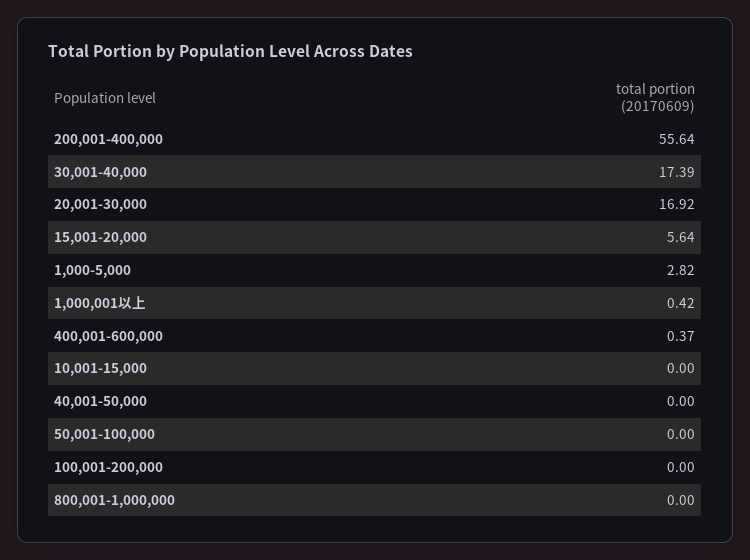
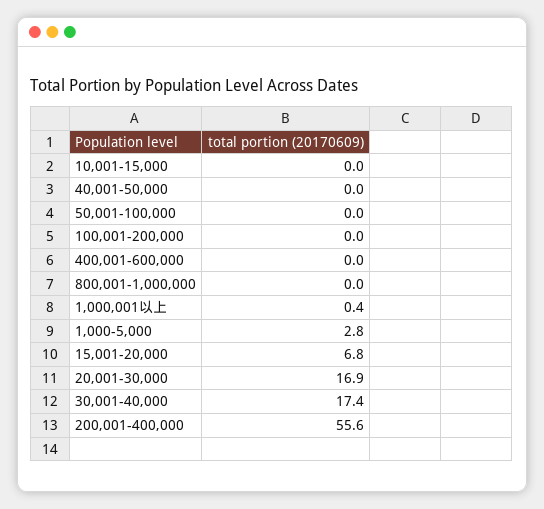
  {
    "200,001-400,000": 55.64,
    "30,001-40,000": 17.39,
    "20,001-30,000": 16.92,
-   "15,001-20,000": 5.64,
+   "15,001-20,000": 6.8,
    "1,000-5,000": 2.82,
    "1,000,001以上": 0.42,
-   "400,001-600,000": 0.37,
+   "400,001-600,000": 0,
    "10,001-15,000": 0,
    "40,001-50,000": 0,
    "50,001-100,000": 0,
    "100,001-200,000": 0,
    "800,001-1,000,000": 0
  }

